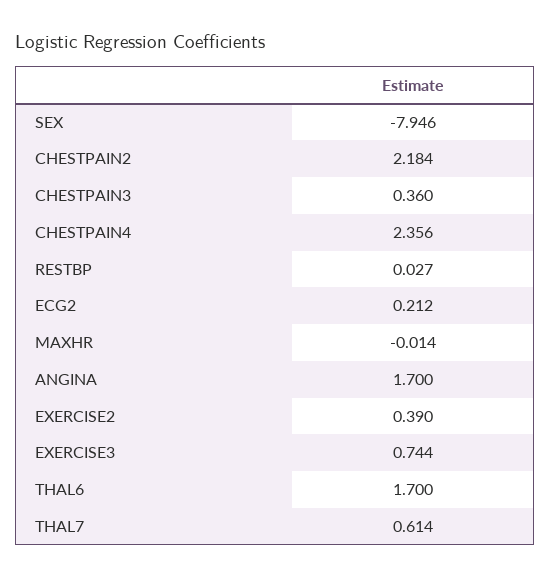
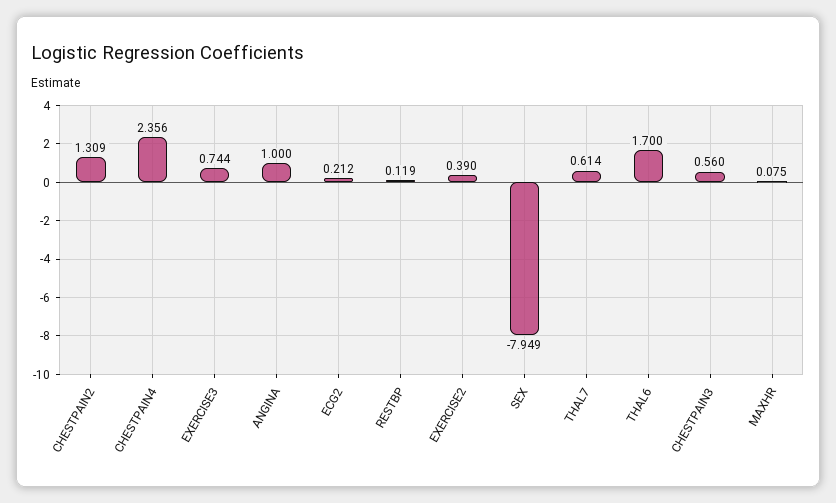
  {
-   "SEX": -7.946,
+   "SEX": -7.949,
-   "CHESTPAIN2": 2.184,
+   "CHESTPAIN2": 1.309,
-   "CHESTPAIN3": 0.36,
+   "CHESTPAIN3": 0.56,
    "CHESTPAIN4": 2.356,
-   "RESTBP": 0.027,
+   "RESTBP": 0.119,
    "ECG2": 0.212,
-   "MAXHR": -0.014,
+   "MAXHR": 0.075,
-   "ANGINA": 1.7,
+   "ANGINA": 1,
    "EXERCISE2": 0.39,
    "EXERCISE3": 0.744,
    "THAL6": 1.7,
    "THAL7": 0.614
  }

